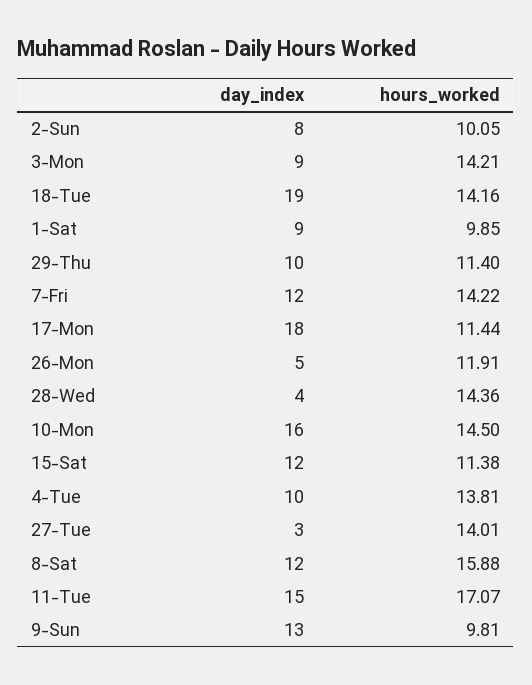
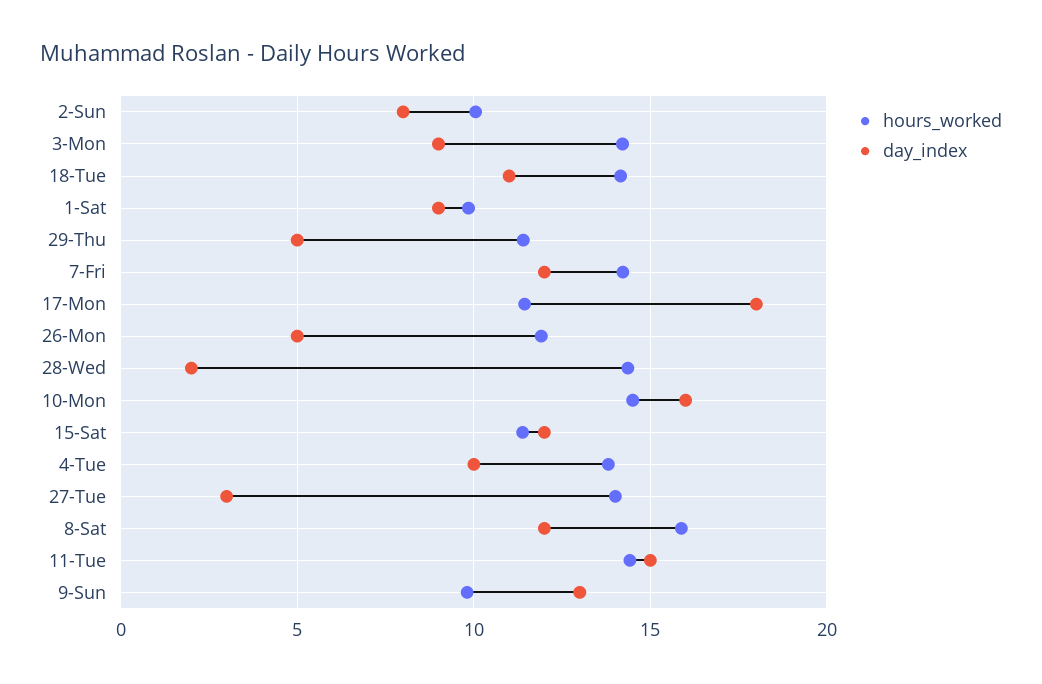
  {
    "day_index": {
      "2-Sun": 8,
      "3-Mon": 9,
-     "18-Tue": 19,
+     "18-Tue": 11,
      "1-Sat": 9,
-     "29-Thu": 10,
+     "29-Thu": 5,
      "7-Fri": 12,
      "17-Mon": 18,
      "26-Mon": 5,
-     "28-Wed": 4,
+     "28-Wed": 2,
      "10-Mon": 16,
      "15-Sat": 12,
      "4-Tue": 10,
      "27-Tue": 3,
      "8-Sat": 12,
      "11-Tue": 15,
      "9-Sun": 13
    },
    "hours_worked": {
      "2-Sun": 10.05,
      "3-Mon": 14.21,
      "18-Tue": 14.16,
      "1-Sat": 9.85,
      "29-Thu": 11.4,
      "7-Fri": 14.22,
      "17-Mon": 11.44,
      "26-Mon": 11.91,
      "28-Wed": 14.36,
      "10-Mon": 14.5,
      "15-Sat": 11.38,
      "4-Tue": 13.81,
      "27-Tue": 14.01,
      "8-Sat": 15.88,
-     "11-Tue": 17.07,
+     "11-Tue": 14.5,
      "9-Sun": 9.81
    }
  }

